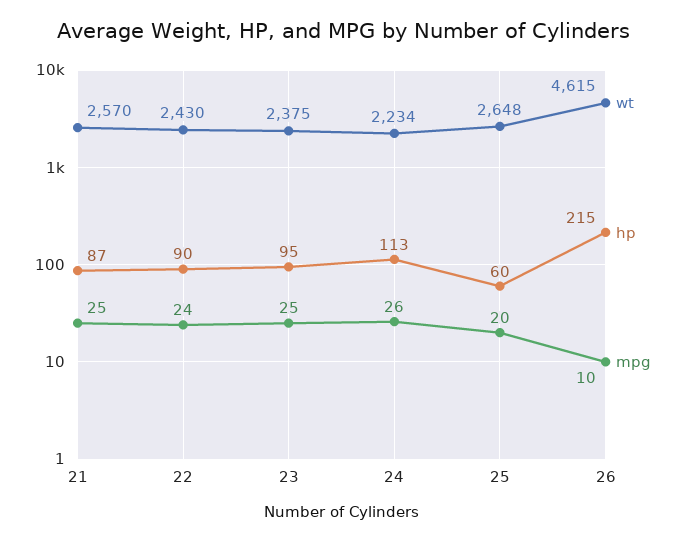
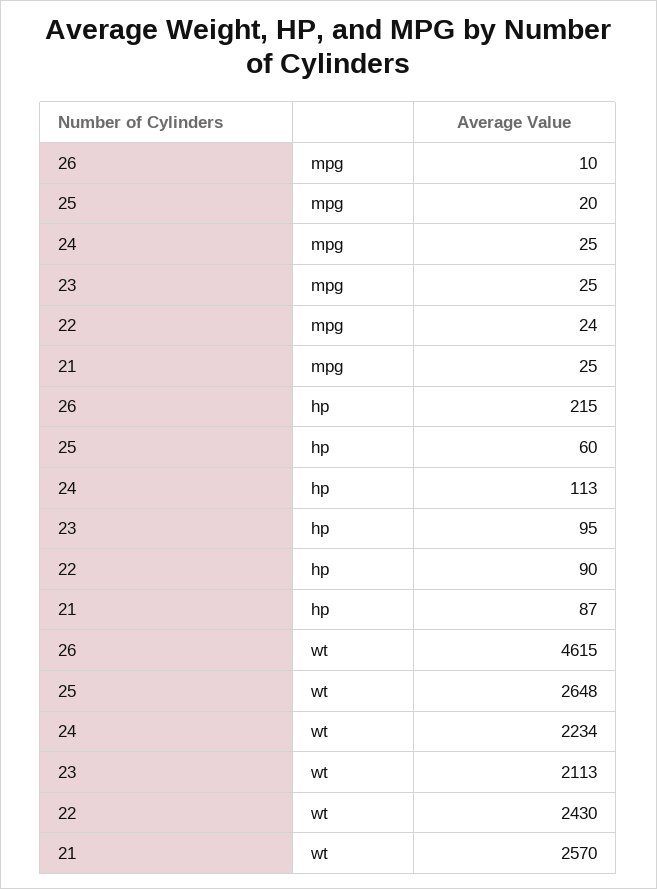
  {
    "wt": {
      "21": 2570,
      "22": 2430,
-     "23": 2375,
+     "23": 2113,
      "24": 2234,
      "25": 2648,
      "26": 4615
    },
    "hp": {
      "21": 87,
      "22": 90,
      "23": 95,
      "24": 113,
      "25": 60,
      "26": 215
    },
    "mpg": {
      "21": 25,
      "22": 24,
      "23": 25,
-     "24": 26,
+     "24": 25,
      "25": 20,
      "26": 10
    }
  }

